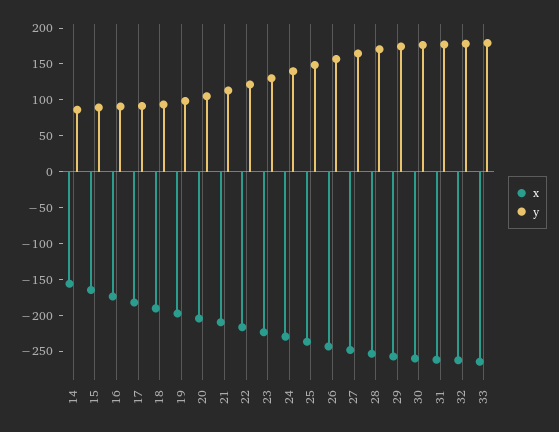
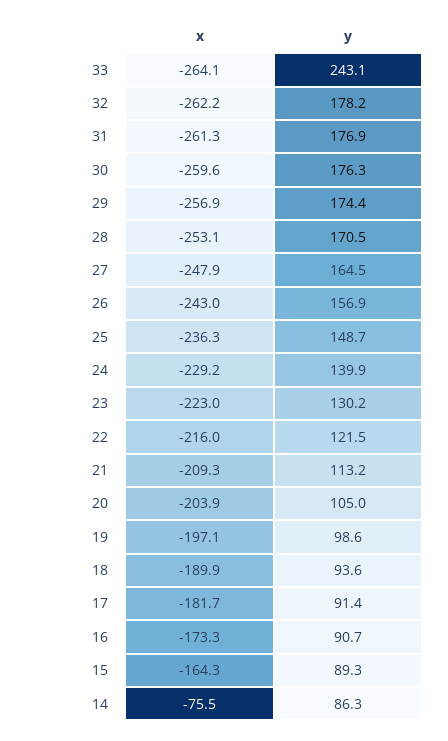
  {
    "x": {
-     "14": -150,
+     "14": -75.5,
      "15": -164.3,
      "16": -173.3,
      "17": -181.7,
      "18": -189.9,
      "19": -197.1,
      "20": -203.9,
      "21": -209.3,
      "22": -216,
      "23": -223,
      "24": -229.2,
      "25": -236.3,
      "26": -243,
      "27": -247.9,
      "28": -253.1,
      "29": -256.9,
      "30": -259.6,
      "31": -261.3,
      "32": -262.2,
      "33": -264.1
    },
    "y": {
      "14": 86.3,
      "15": 89.3,
      "16": 90.7,
      "17": 91.4,
      "18": 93.6,
      "19": 98.6,
      "20": 105,
      "21": 113.2,
      "22": 121.5,
      "23": 130.2,
      "24": 139.9,
      "25": 148.7,
      "26": 156.9,
      "27": 164.5,
      "28": 170.5,
      "29": 174.4,
      "30": 176.3,
      "31": 176.9,
      "32": 178.2,
-     "33": 175
+     "33": 243.1
    }
  }

